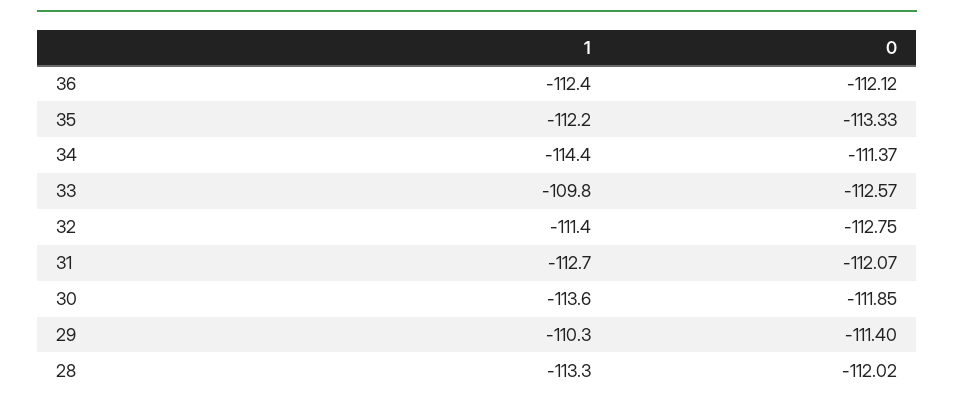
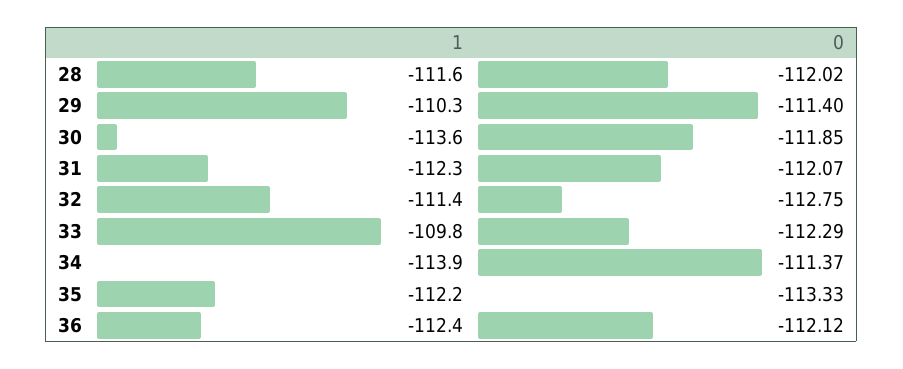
  {
    "1": {
      "36": -112.4,
      "35": -112.2,
-     "34": -114.4,
+     "34": -113.9,
      "33": -109.8,
      "32": -111.4,
-     "31": -112.7,
+     "31": -112.3,
      "30": -113.6,
      "29": -110.3,
-     "28": -113.3
+     "28": -111.6
    },
    "0": {
      "36": -112.12,
      "35": -113.33,
      "34": -111.37,
-     "33": -112.57,
+     "33": -112.29,
      "32": -112.75,
      "31": -112.07,
      "30": -111.85,
      "29": -111.4,
      "28": -112.02
    }
  }

